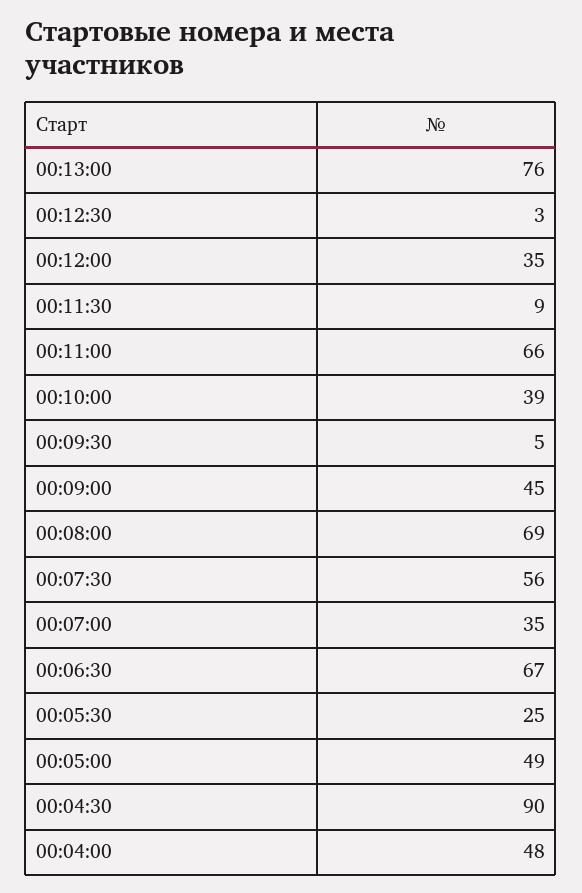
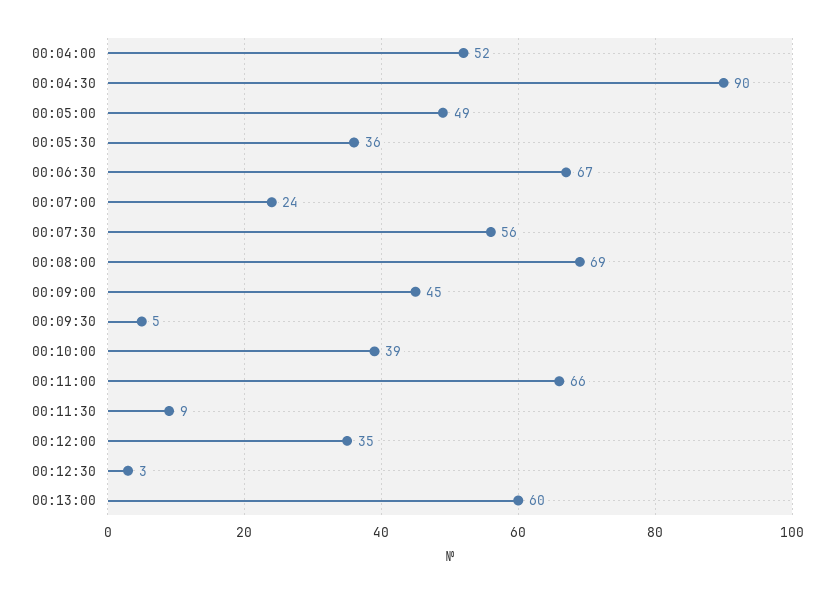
  {
-   "00:13:00": 76,
+   "00:13:00": 60,
    "00:12:30": 3,
    "00:12:00": 35,
    "00:11:30": 9,
    "00:11:00": 66,
    "00:10:00": 39,
    "00:09:30": 5,
    "00:09:00": 45,
    "00:08:00": 69,
    "00:07:30": 56,
-   "00:07:00": 35,
+   "00:07:00": 24,
    "00:06:30": 67,
-   "00:05:30": 25,
+   "00:05:30": 36,
    "00:05:00": 49,
    "00:04:30": 90,
-   "00:04:00": 48
+   "00:04:00": 52
  }

